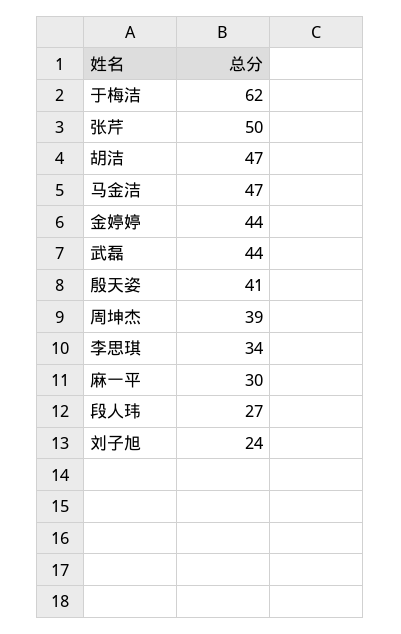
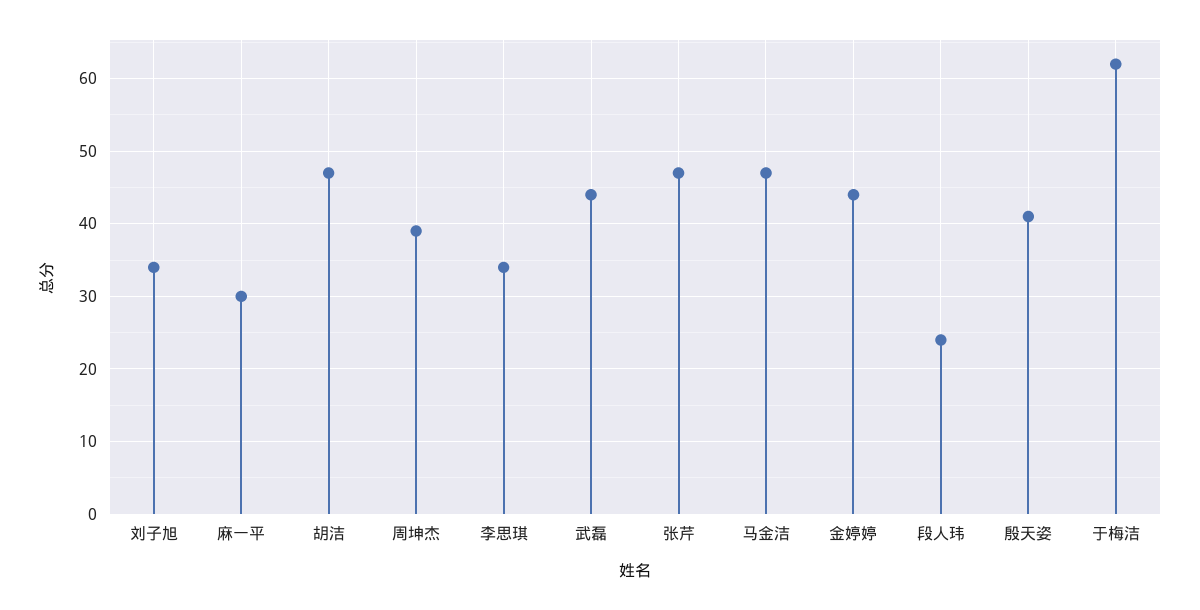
  {
    "于梅洁": 62,
-   "张芹": 50,
+   "张芹": 47,
    "胡洁": 47,
    "马金洁": 47,
    "金婷婷": 44,
    "武磊": 44,
    "殷天姿": 41,
    "周坤杰": 39,
    "李思琪": 34,
    "麻一平": 30,
-   "段人玮": 27,
+   "段人玮": 24,
-   "刘子旭": 24
+   "刘子旭": 34
  }

